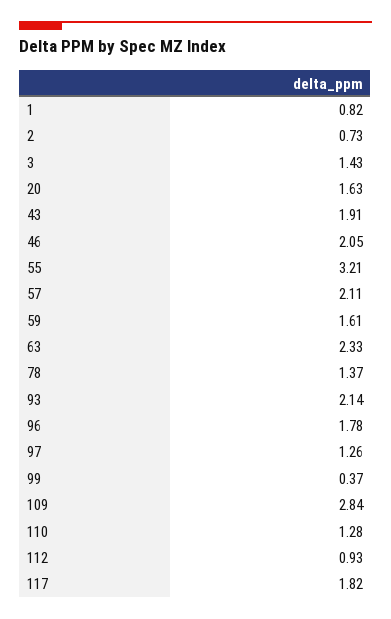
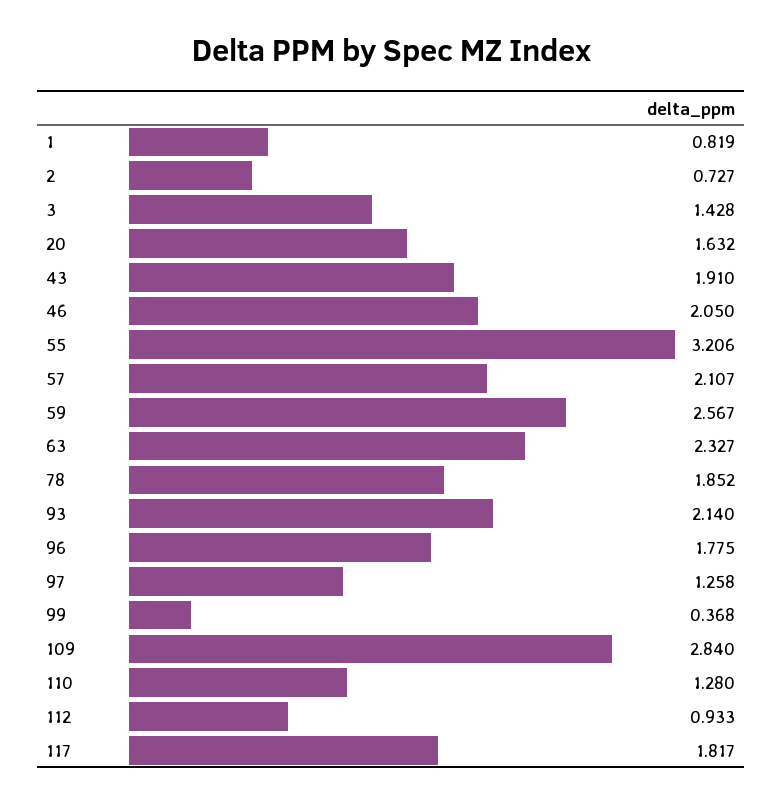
  {
    "1": 0.819,
    "2": 0.727,
    "3": 1.428,
    "20": 1.632,
    "43": 1.91,
    "46": 2.05,
    "55": 3.206,
    "57": 2.107,
-   "59": 1.61,
+   "59": 2.567,
    "63": 2.327,
-   "78": 1.37,
+   "78": 1.852,
    "93": 2.14,
    "96": 1.775,
    "97": 1.258,
    "99": 0.368,
    "109": 2.84,
    "110": 1.28,
    "112": 0.933,
    "117": 1.817
  }

